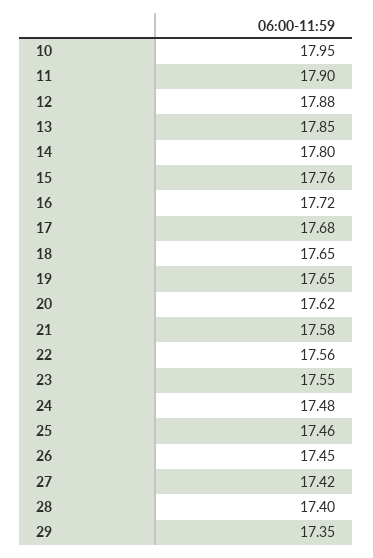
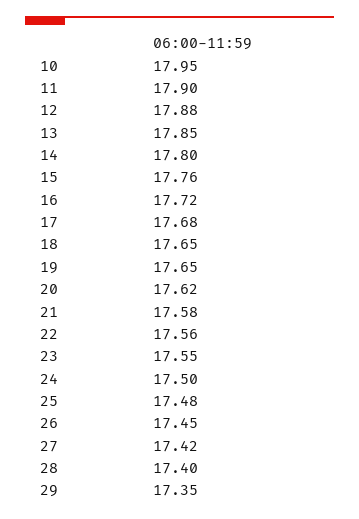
  {
    "10": 17.95,
    "11": 17.9,
    "12": 17.88,
    "13": 17.85,
    "14": 17.8,
    "15": 17.76,
    "16": 17.72,
    "17": 17.68,
    "18": 17.65,
    "19": 17.65,
    "20": 17.62,
    "21": 17.58,
    "22": 17.56,
    "23": 17.55,
-   "24": 17.48,
+   "24": 17.5,
-   "25": 17.46,
+   "25": 17.48,
    "26": 17.45,
    "27": 17.42,
    "28": 17.4,
    "29": 17.35
  }

